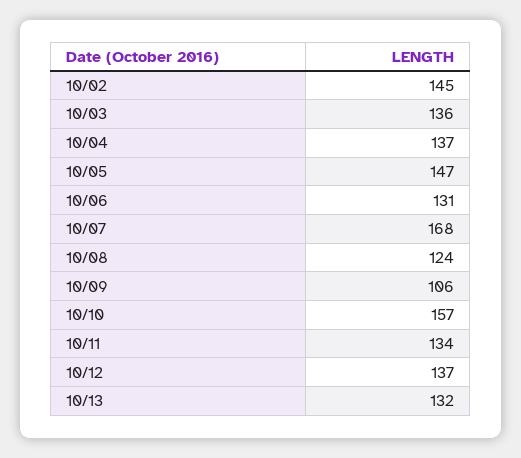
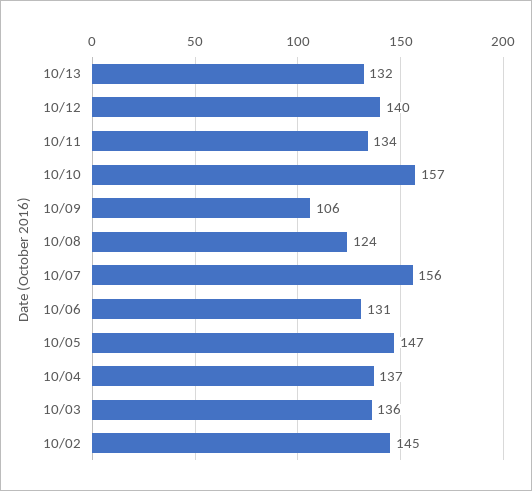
  {
    "10/02": 145,
    "10/03": 136,
    "10/04": 137,
    "10/05": 147,
    "10/06": 131,
-   "10/07": 168,
+   "10/07": 156,
    "10/08": 124,
    "10/09": 106,
    "10/10": 157,
    "10/11": 134,
-   "10/12": 137,
+   "10/12": 140,
    "10/13": 132
  }

